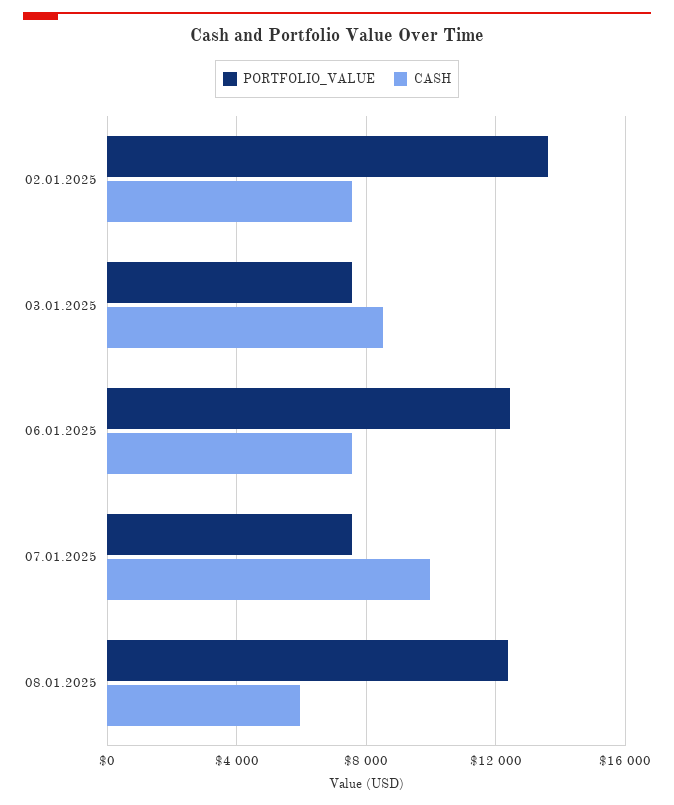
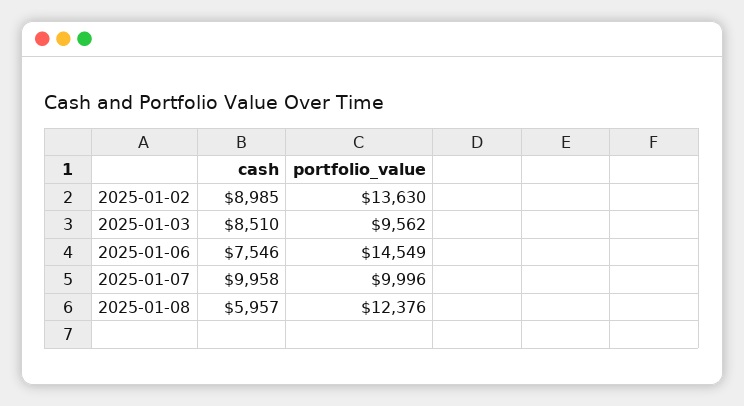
  {
    "PORTFOLIO_VALUE": {
      "02.01.2025": 13630,
-     "03.01.2025": 7500,
+     "03.01.2025": 9562,
-     "06.01.2025": 12500,
+     "06.01.2025": 14549,
-     "07.01.2025": 7500,
+     "07.01.2025": 9996,
      "08.01.2025": 12376
    },
    "CASH": {
-     "02.01.2025": 7500,
+     "02.01.2025": 8985,
      "03.01.2025": 8510,
      "06.01.2025": 7546,
      "07.01.2025": 9958,
      "08.01.2025": 5957
    }
  }

